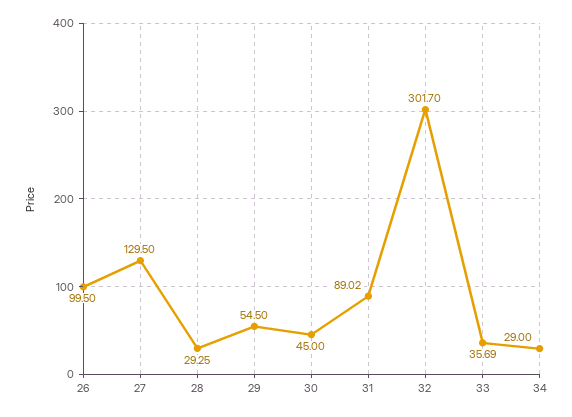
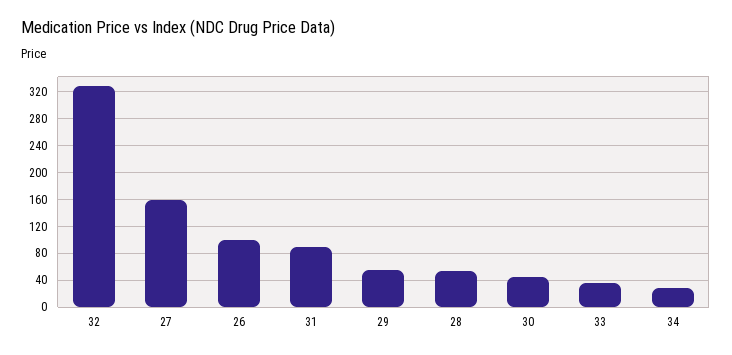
  {
    "26": 99.5,
-   "27": 129.5,
+   "27": 160,
-   "28": 29.25,
+   "28": 50,
    "29": 54.5,
    "30": 45,
    "31": 89.02,
-   "32": 301.7,
+   "32": 330,
    "33": 35.69,
    "34": 29
  }

